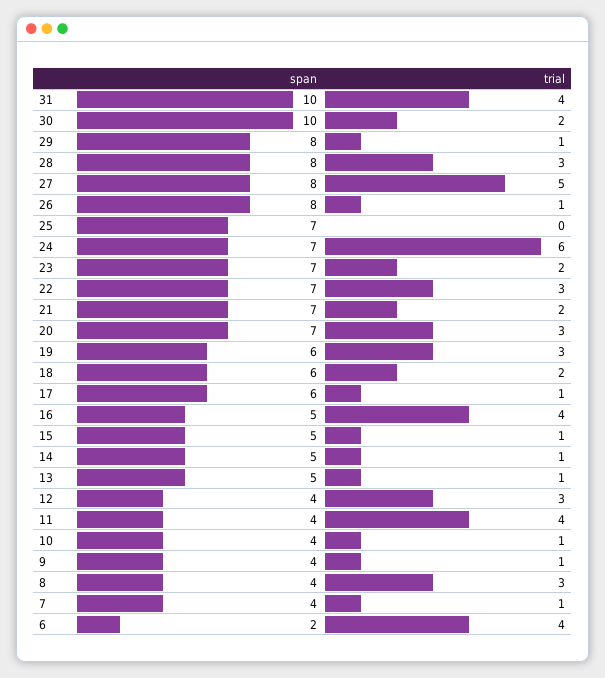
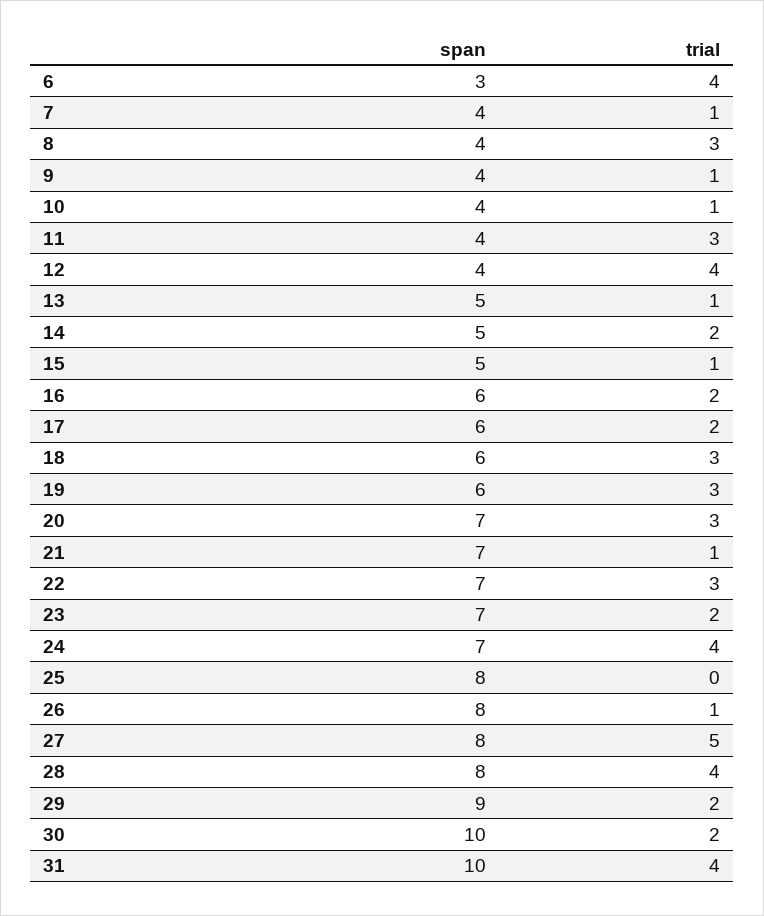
  {
    "span": {
      "31": 10,
      "30": 10,
-     "29": 8,
+     "29": 9,
      "28": 8,
      "27": 8,
      "26": 8,
-     "25": 7,
+     "25": 8,
      "24": 7,
      "23": 7,
      "22": 7,
      "21": 7,
      "20": 7,
      "19": 6,
      "18": 6,
      "17": 6,
-     "16": 5,
+     "16": 6,
      "15": 5,
      "14": 5,
      "13": 5,
      "12": 4,
      "11": 4,
      "10": 4,
      "9": 4,
      "8": 4,
      "7": 4,
-     "6": 2
+     "6": 3
    },
    "trial": {
      "31": 4,
      "30": 2,
-     "29": 1,
+     "29": 2,
-     "28": 3,
+     "28": 4,
      "27": 5,
      "26": 1,
      "25": 0,
-     "24": 6,
+     "24": 4,
      "23": 2,
      "22": 3,
-     "21": 2,
+     "21": 1,
      "20": 3,
      "19": 3,
-     "18": 2,
+     "18": 3,
-     "17": 1,
+     "17": 2,
-     "16": 4,
+     "16": 2,
      "15": 1,
-     "14": 1,
+     "14": 2,
      "13": 1,
-     "12": 3,
+     "12": 4,
-     "11": 4,
+     "11": 3,
      "10": 1,
      "9": 1,
      "8": 3,
      "7": 1,
      "6": 4
    }
  }

